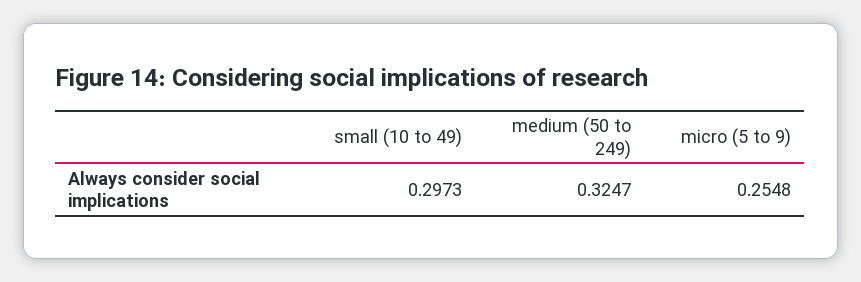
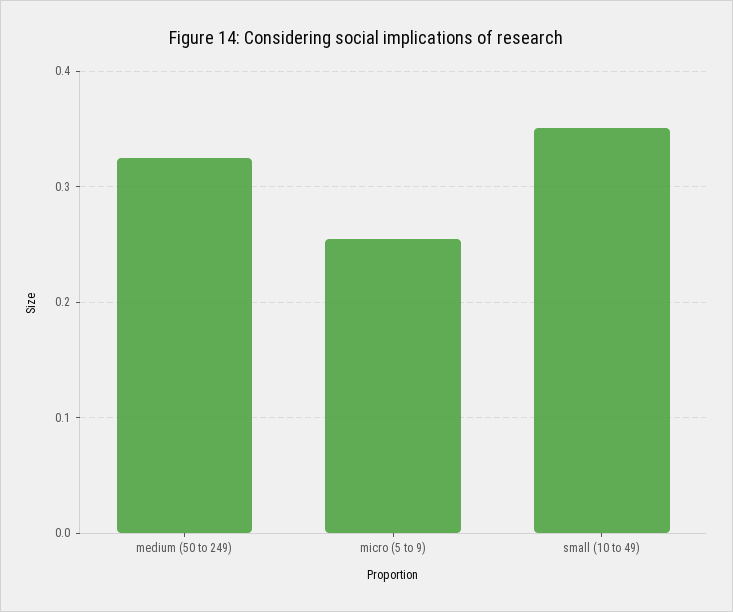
  {
-   "small (10 to 49)": 0.2973,
+   "small (10 to 49)": 0.35,
    "medium (50 to 249)": 0.3247,
    "micro (5 to 9)": 0.2548
  }

